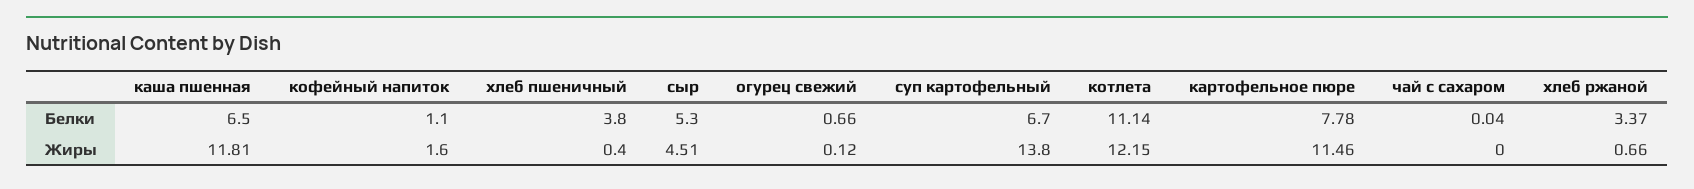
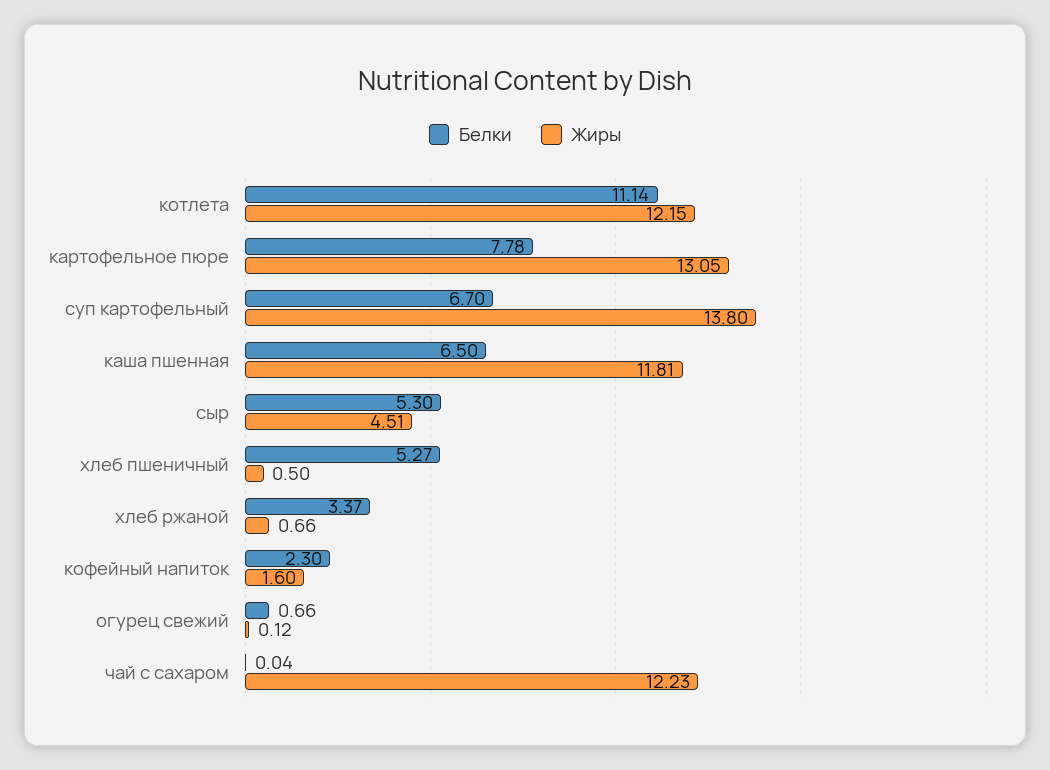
  {
    "Белки": {
      "каша пшенная": 6.5,
-     "кофейный напиток": 1.1,
+     "кофейный напиток": 2.3,
-     "хлеб пшеничный": 3.8,
+     "хлеб пшеничный": 5.27,
      "сыр": 5.3,
      "огурец свежий": 0.66,
      "суп картофельный": 6.7,
      "котлета": 11.14,
      "картофельное пюре": 7.78,
      "чай с сахаром": 0.04,
      "хлеб ржаной": 3.37
    },
    "Жиры": {
      "каша пшенная": 11.81,
      "кофейный напиток": 1.6,
-     "хлеб пшеничный": 0.4,
+     "хлеб пшеничный": 0.5,
      "сыр": 4.51,
      "огурец свежий": 0.12,
      "суп картофельный": 13.8,
      "котлета": 12.15,
-     "картофельное пюре": 11.46,
+     "картофельное пюре": 13.05,
-     "чай с сахаром": 0,
+     "чай с сахаром": 12.23,
      "хлеб ржаной": 0.66
    }
  }

